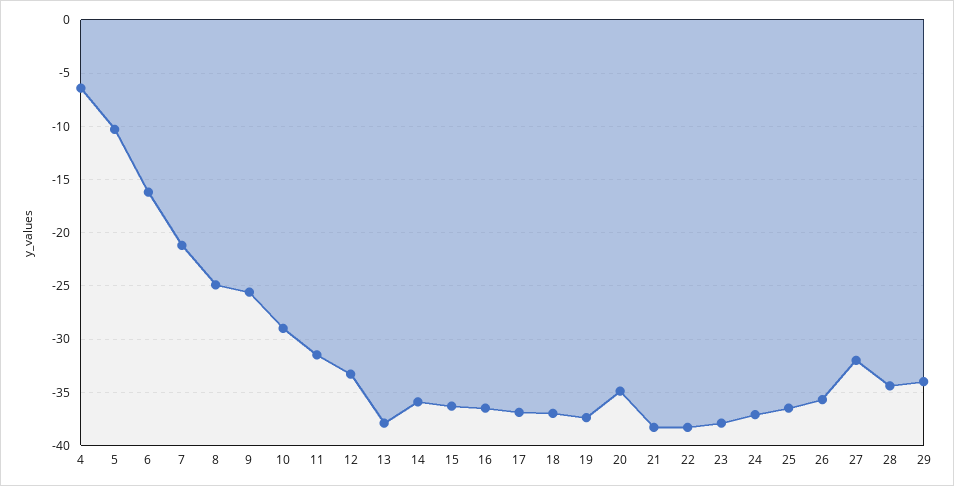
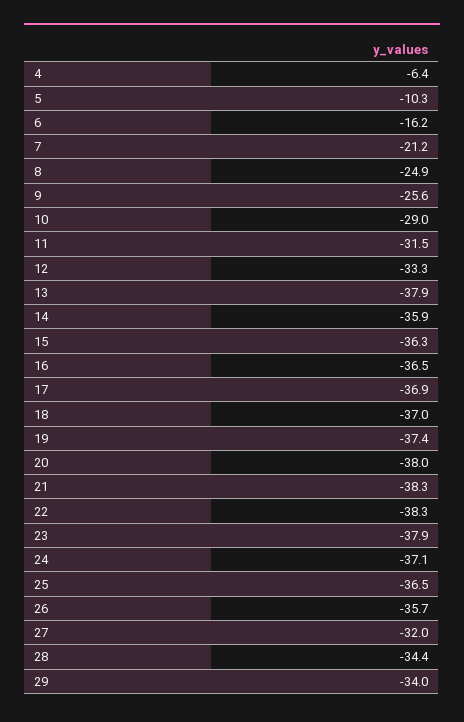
  {
    "4": -6.4,
    "5": -10.3,
    "6": -16.2,
    "7": -21.2,
    "8": -24.9,
    "9": -25.6,
    "10": -29,
    "11": -31.5,
    "12": -33.3,
    "13": -37.9,
    "14": -35.9,
    "15": -36.3,
    "16": -36.5,
    "17": -36.9,
    "18": -37,
    "19": -37.4,
-   "20": -35,
+   "20": -38,
    "21": -38.3,
    "22": -38.3,
    "23": -37.9,
    "24": -37.1,
    "25": -36.5,
    "26": -35.7,
    "27": -32,
    "28": -34.4,
    "29": -34
  }

